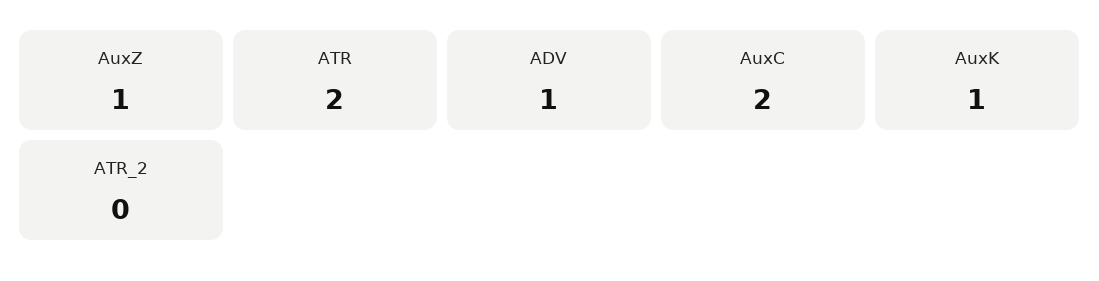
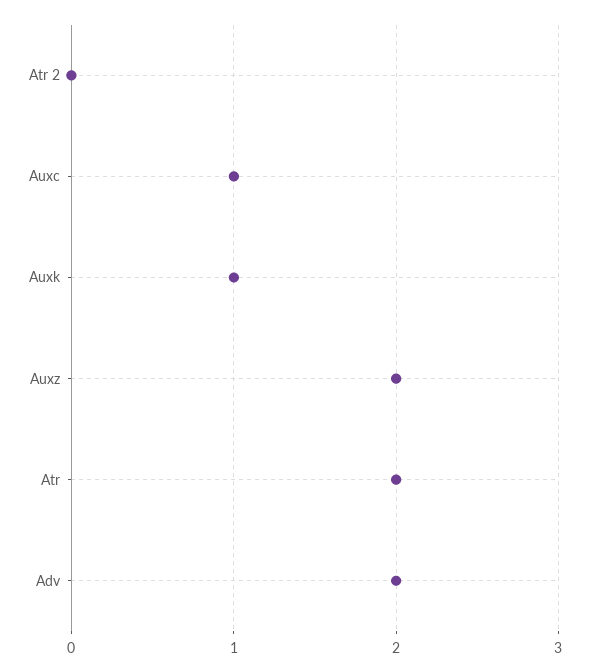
  {
-   "AuxZ": 1,
+   "AuxZ": 2,
    "ATR": 2,
-   "ADV": 1,
+   "ADV": 2,
-   "AuxC": 2,
+   "AuxC": 1,
    "AuxK": 1,
    "ATR_2": 0
  }

